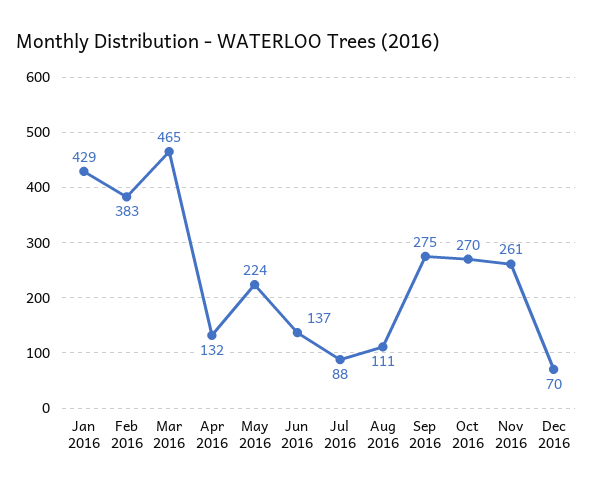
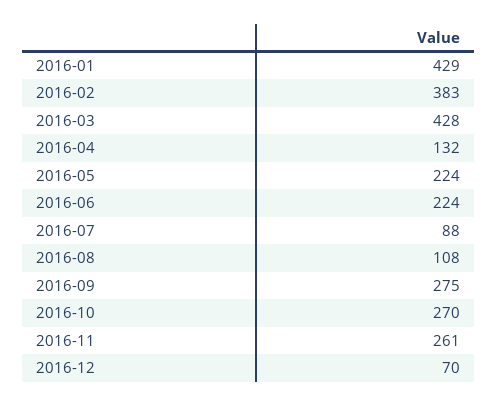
  {
    "Jan 2016": 429,
    "Feb 2016": 383,
-   "Mar 2016": 465,
+   "Mar 2016": 428,
    "Apr 2016": 132,
    "May 2016": 224,
-   "Jun 2016": 137,
+   "Jun 2016": 224,
    "Jul 2016": 88,
-   "Aug 2016": 111,
+   "Aug 2016": 108,
    "Sep 2016": 275,
    "Oct 2016": 270,
    "Nov 2016": 261,
    "Dec 2016": 70
  }

